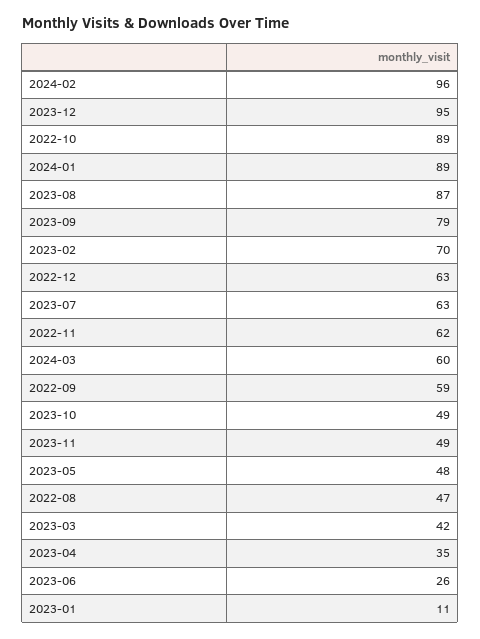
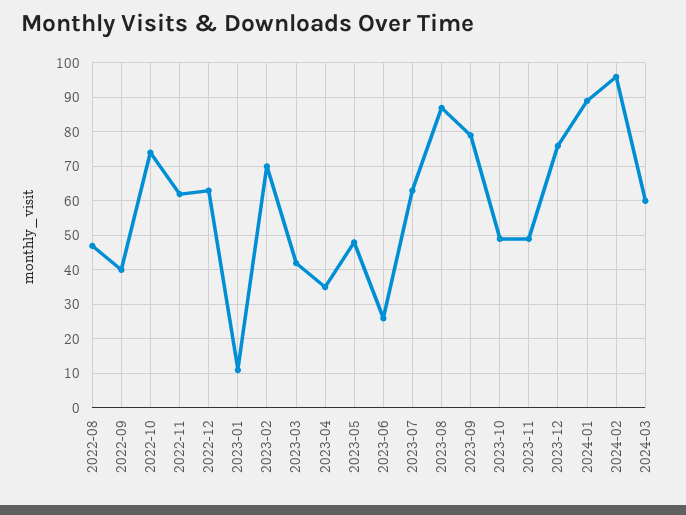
  {
    "2024-02": 96,
-   "2023-12": 95,
+   "2023-12": 75,
-   "2022-10": 89,
+   "2022-10": 75,
    "2024-01": 89,
    "2023-08": 87,
    "2023-09": 79,
    "2023-02": 70,
    "2022-12": 63,
    "2023-07": 63,
    "2022-11": 62,
    "2024-03": 60,
-   "2022-09": 59,
+   "2022-09": 40,
    "2023-10": 49,
    "2023-11": 49,
    "2023-05": 48,
    "2022-08": 47,
    "2023-03": 42,
    "2023-04": 35,
    "2023-06": 26,
    "2023-01": 11
  }

